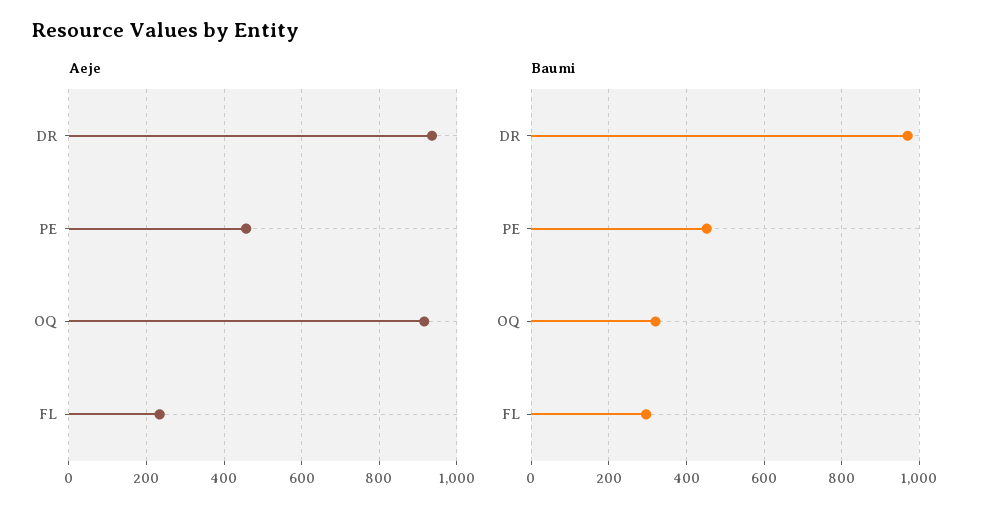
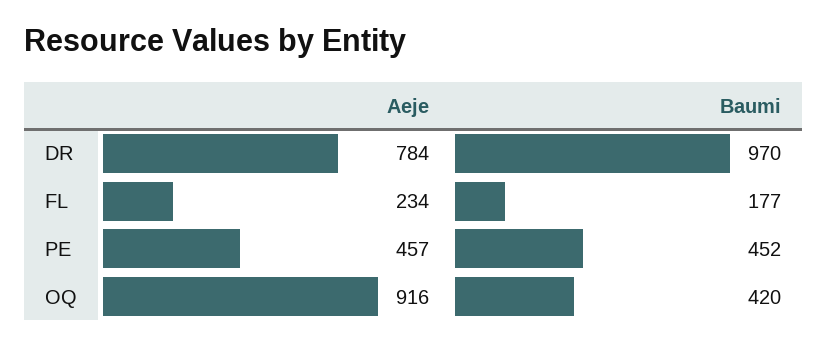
  {
    "Aeje": {
-     "DR": 940,
+     "DR": 784,
      "PE": 457,
      "OQ": 916,
      "FL": 234
    },
    "Baumi": {
      "DR": 970,
      "PE": 452,
-     "OQ": 320,
+     "OQ": 420,
-     "FL": 300
+     "FL": 177
    }
  }

